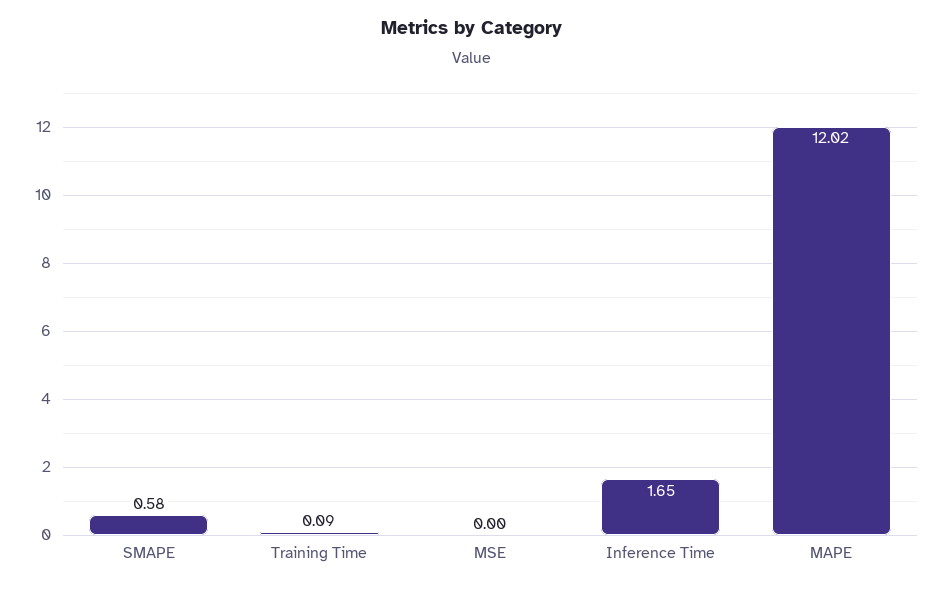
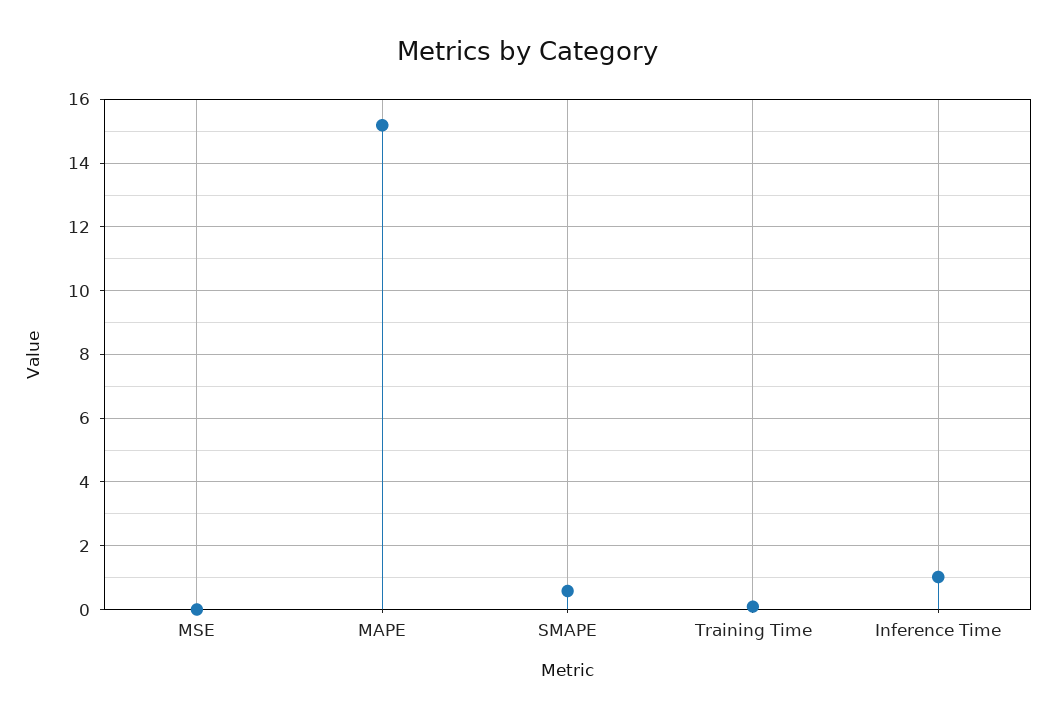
  {
    "SMAPE": 0.58,
    "Training Time": 0.09,
    "MSE": 0,
-   "Inference Time": 1.65,
+   "Inference Time": 1,
-   "MAPE": 12.02
+   "MAPE": 15.2
  }

